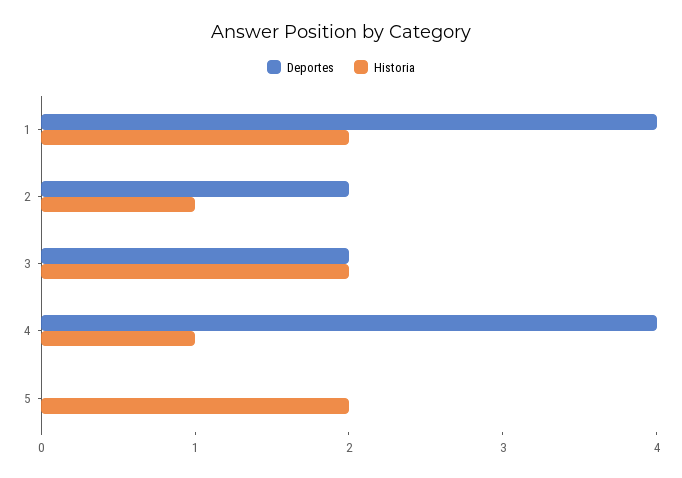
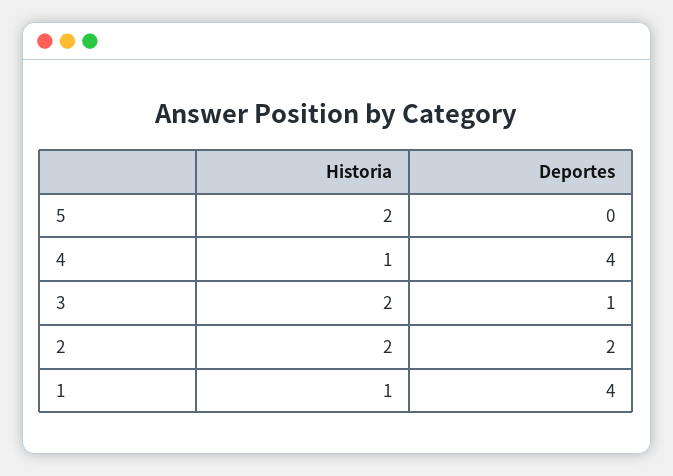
  {
    "Deportes": {
      "1": 4,
      "2": 2,
-     "3": 2,
+     "3": 1,
      "4": 4,
      "5": 0
    },
    "Historia": {
-     "1": 2,
+     "1": 1,
-     "2": 1,
+     "2": 2,
      "3": 2,
      "4": 1,
      "5": 2
    }
  }

